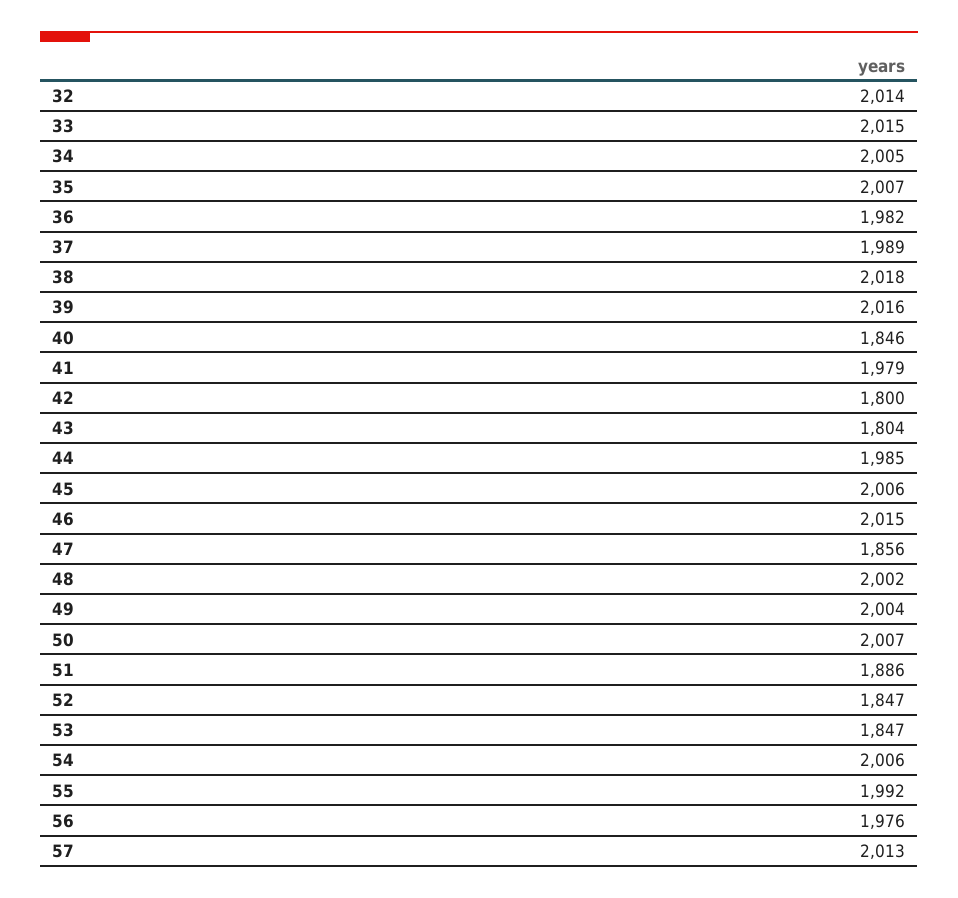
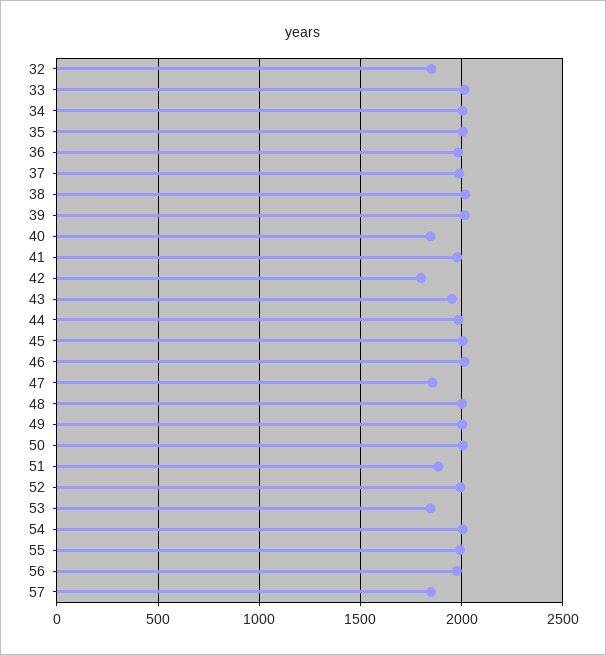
  {
-   "32": 2014,
+   "32": 1850,
    "33": 2015,
    "34": 2005,
    "35": 2007,
    "36": 1982,
    "37": 1989,
    "38": 2018,
    "39": 2016,
    "40": 1846,
    "41": 1979,
    "42": 1800,
-   "43": 1804,
+   "43": 1950,
    "44": 1985,
    "45": 2006,
    "46": 2015,
    "47": 1856,
    "48": 2002,
    "49": 2004,
    "50": 2007,
    "51": 1886,
-   "52": 1847,
+   "52": 2000,
    "53": 1847,
    "54": 2006,
    "55": 1992,
    "56": 1976,
-   "57": 2013
+   "57": 1850
  }

